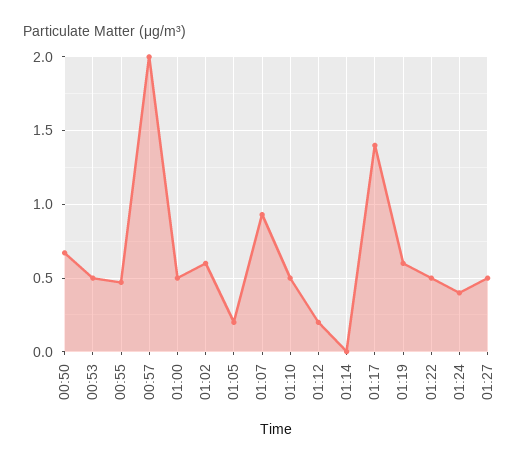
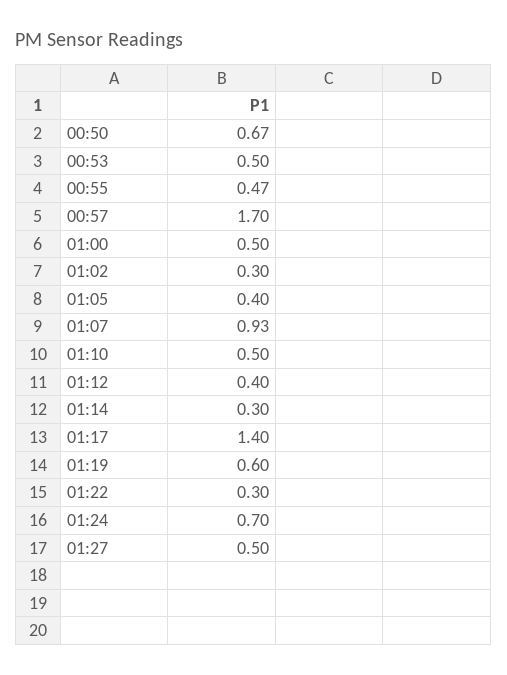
  {
    "00:50": 0.67,
    "00:53": 0.5,
    "00:55": 0.47,
-   "00:57": 2,
+   "00:57": 1.7,
    "01:00": 0.5,
-   "01:02": 0.6,
+   "01:02": 0.3,
-   "01:05": 0.2,
+   "01:05": 0.4,
    "01:07": 0.93,
    "01:10": 0.5,
-   "01:12": 0.2,
+   "01:12": 0.4,
-   "01:14": 0,
+   "01:14": 0.3,
    "01:17": 1.4,
    "01:19": 0.6,
-   "01:22": 0.5,
+   "01:22": 0.3,
-   "01:24": 0.4,
+   "01:24": 0.7,
    "01:27": 0.5
  }

